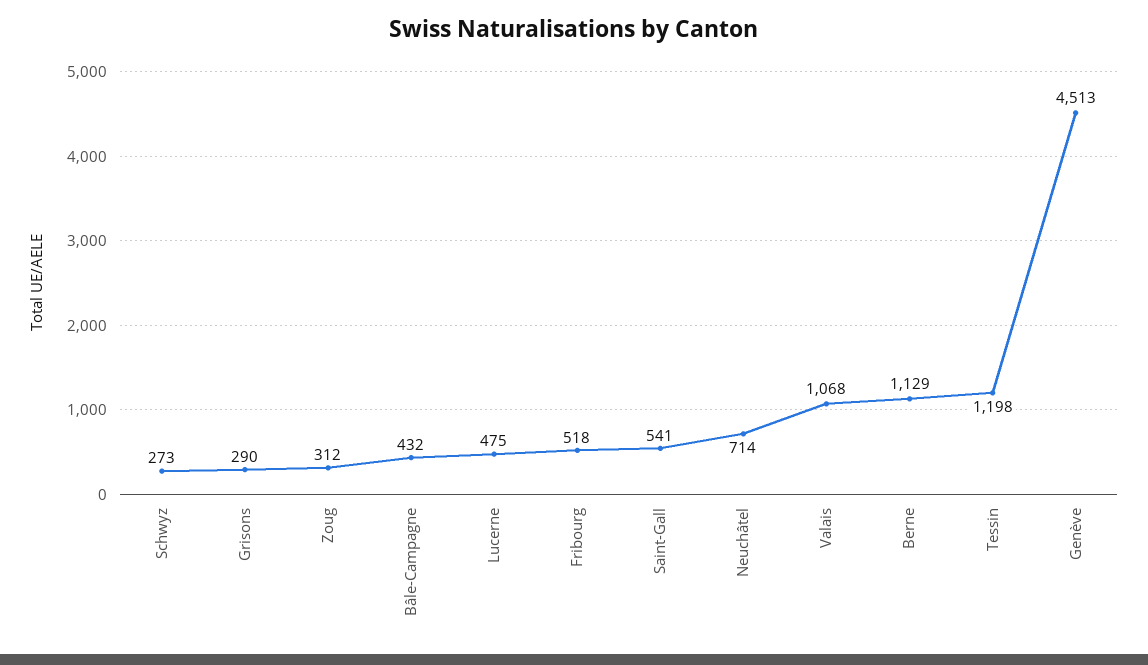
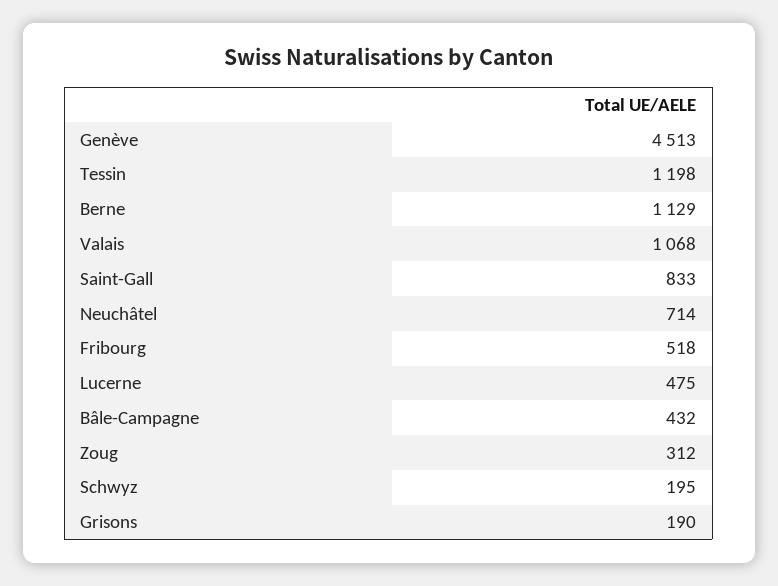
  {
-   "Schwyz": 273,
+   "Schwyz": 195,
-   "Grisons": 290,
+   "Grisons": 190,
    "Zoug": 312,
    "Bâle-Campagne": 432,
    "Lucerne": 475,
    "Fribourg": 518,
-   "Saint-Gall": 541,
+   "Saint-Gall": 833,
    "Neuchâtel": 714,
    "Valais": 1068,
    "Berne": 1129,
    "Tessin": 1198,
    "Genève": 4513
  }

